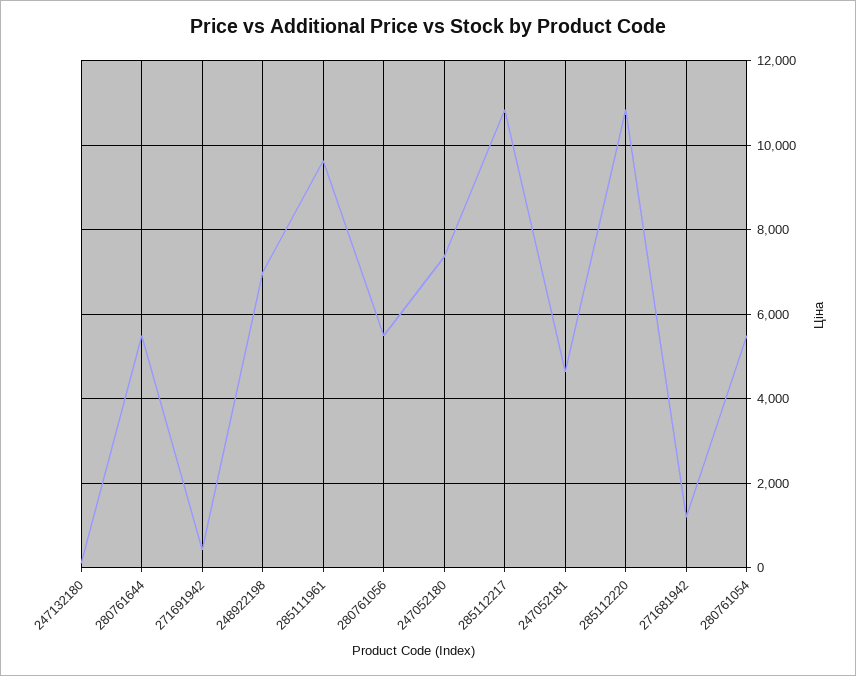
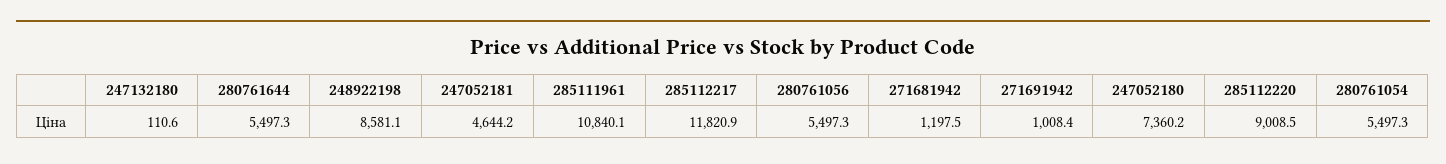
  {
    "247132180": 110.6,
    "280761644": 5497.3,
-   "271691942": 400,
+   "271691942": 1008.4,
-   "248922198": 7000,
+   "248922198": 8581.1,
-   "285111961": 9600,
+   "285111961": 10840.1,
    "280761056": 5497.3,
    "247052180": 7360.2,
-   "285112217": 10800,
+   "285112217": 11820.9,
    "247052181": 4644.2,
-   "285112220": 10800,
+   "285112220": 9008.5,
    "271681942": 1197.5,
    "280761054": 5497.3
  }

